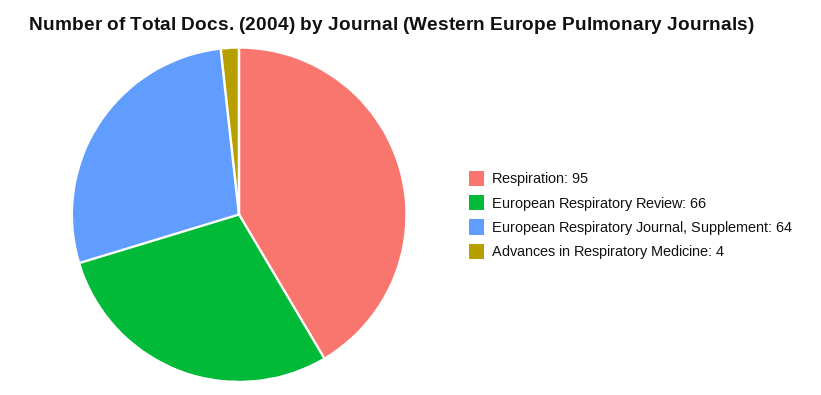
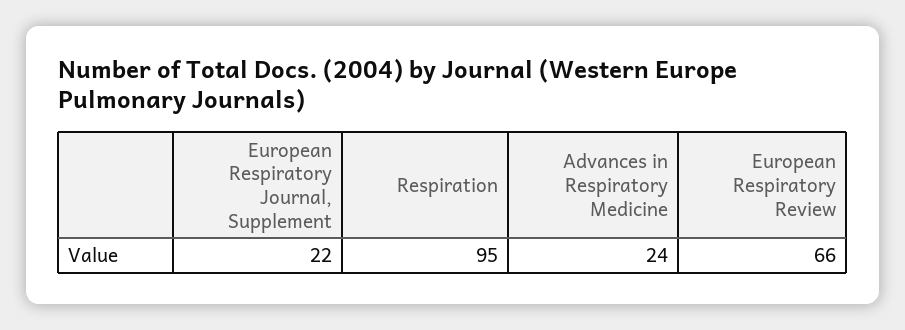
  {
    "Respiration": 95,
    "European Respiratory Review": 66,
-   "European Respiratory Journal, Supplement": 64,
+   "European Respiratory Journal, Supplement": 22,
-   "Advances in Respiratory Medicine": 4
+   "Advances in Respiratory Medicine": 24
  }

